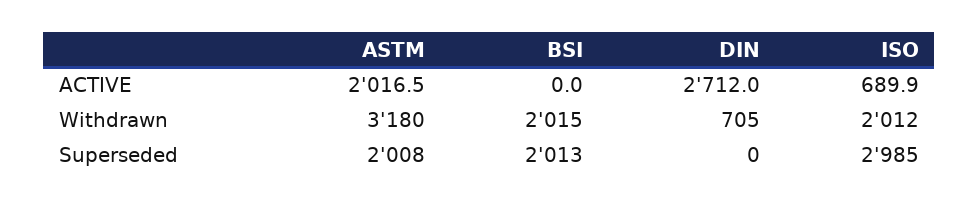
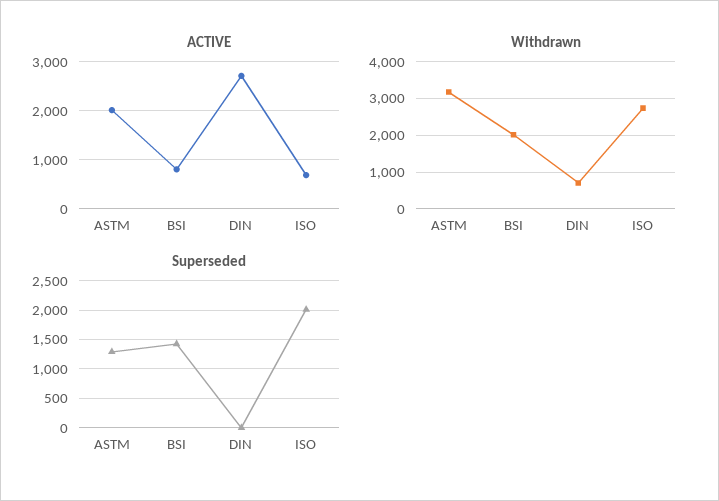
  {
    "ACTIVE": {
      "ASTM": 2016.5,
-     "BSI": 0,
+     "BSI": 800,
      "DIN": 2712,
      "ISO": 689.9
    },
    "Withdrawn": {
      "ASTM": 3180,
      "BSI": 2015,
      "DIN": 705,
-     "ISO": 2012
+     "ISO": 2800
    },
    "Superseded": {
-     "ASTM": 2008,
+     "ASTM": 1250,
-     "BSI": 2013,
+     "BSI": 1500,
      "DIN": 0,
-     "ISO": 2985
+     "ISO": 2000
    }
  }

